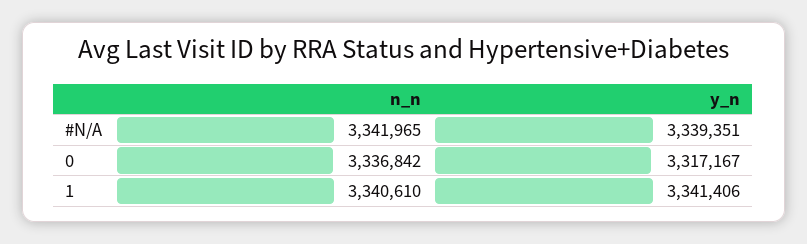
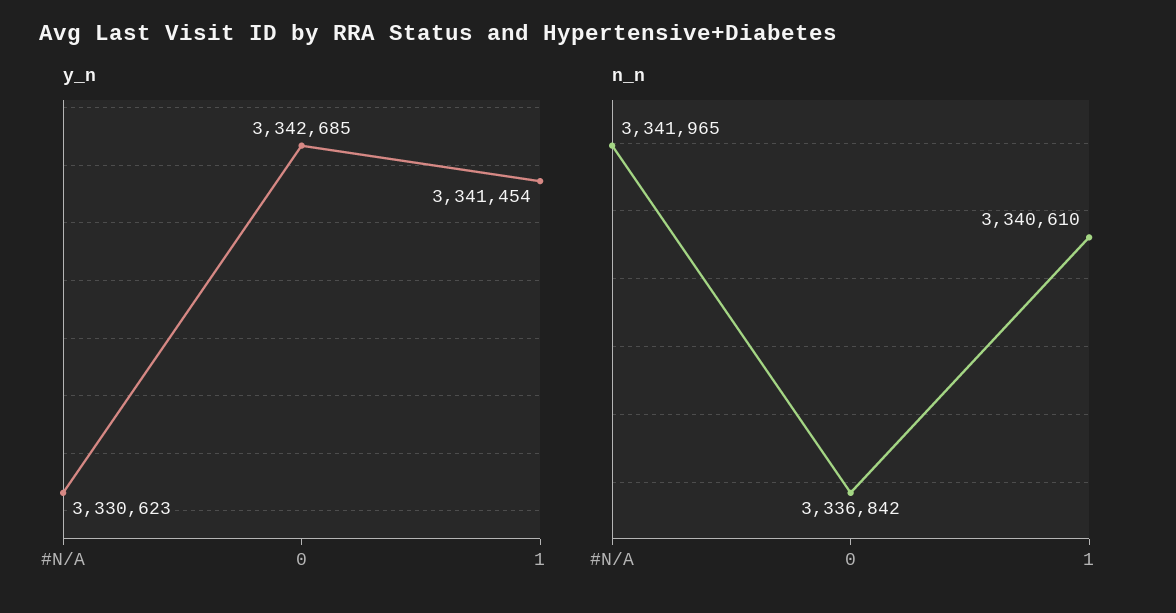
  {
    "n_n": {
      "#N/A": 3341965,
      "0": 3336842,
      "1": 3340610
    },
    "y_n": {
-     "#N/A": 3339351,
+     "#N/A": 3330623,
-     "0": 3317167,
+     "0": 3342685,
-     "1": 3341406
+     "1": 3341454
    }
  }

